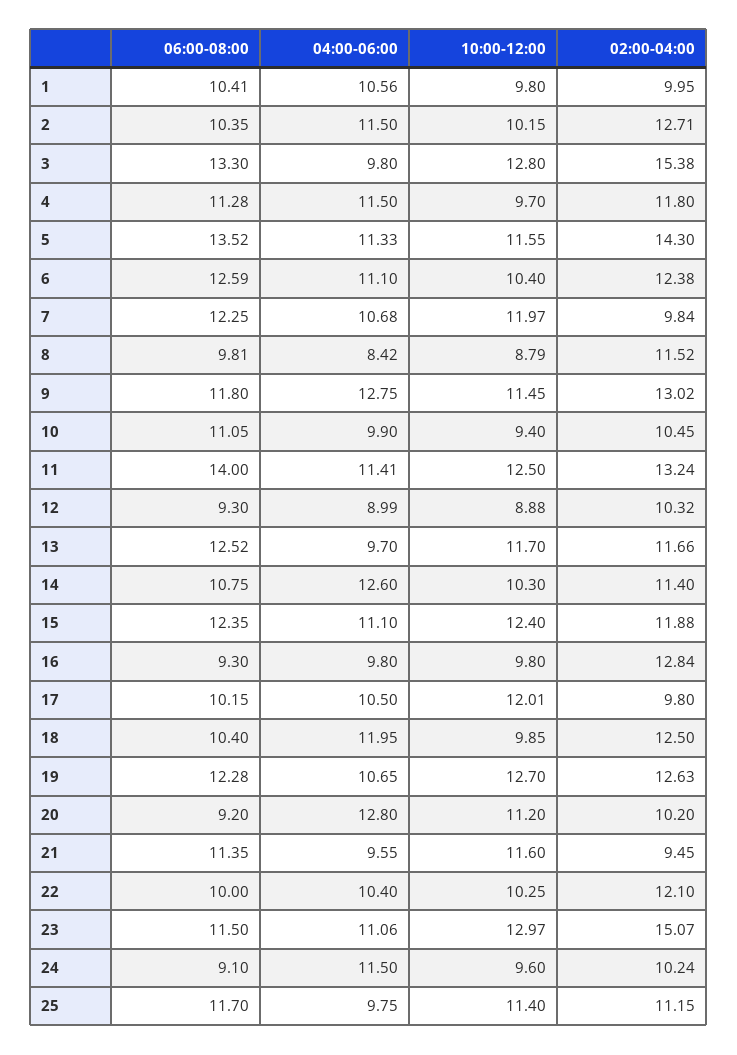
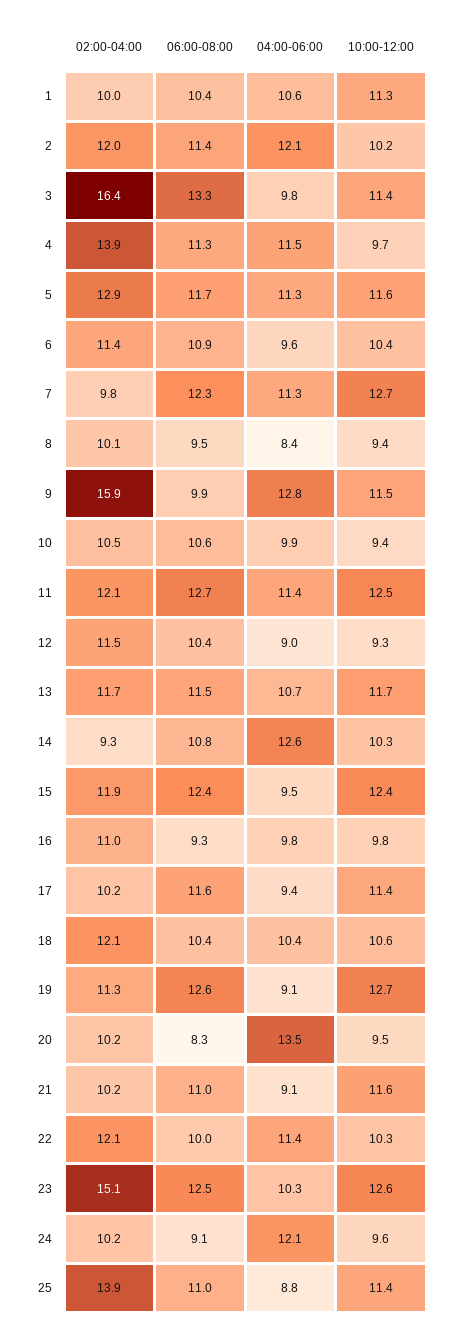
  {
    "06:00-08:00": {
      "1": 10.41,
-     "2": 10.35,
+     "2": 11.4,
      "3": 13.3,
      "4": 11.28,
-     "5": 13.52,
+     "5": 11.7,
-     "6": 12.59,
+     "6": 10.9,
      "7": 12.25,
-     "8": 9.81,
+     "8": 9.5,
-     "9": 11.8,
+     "9": 9.9,
-     "10": 11.05,
+     "10": 10.6,
-     "11": 14,
+     "11": 12.7,
-     "12": 9.3,
+     "12": 10.4,
-     "13": 12.52,
+     "13": 11.5,
      "14": 10.75,
      "15": 12.35,
      "16": 9.3,
-     "17": 10.15,
+     "17": 11.6,
      "18": 10.4,
-     "19": 12.28,
+     "19": 12.6,
-     "20": 9.2,
+     "20": 8.3,
-     "21": 11.35,
+     "21": 11,
      "22": 10,
-     "23": 11.5,
+     "23": 12.5,
      "24": 9.1,
-     "25": 11.7
+     "25": 11
    },
    "04:00-06:00": {
      "1": 10.56,
-     "2": 11.5,
+     "2": 12.1,
      "3": 9.8,
      "4": 11.5,
      "5": 11.33,
-     "6": 11.1,
+     "6": 9.6,
-     "7": 10.68,
+     "7": 11.3,
      "8": 8.42,
      "9": 12.75,
      "10": 9.9,
      "11": 11.41,
      "12": 8.99,
-     "13": 9.7,
+     "13": 10.7,
      "14": 12.6,
-     "15": 11.1,
+     "15": 9.5,
      "16": 9.8,
-     "17": 10.5,
+     "17": 9.4,
-     "18": 11.95,
+     "18": 10.4,
-     "19": 10.65,
+     "19": 9.1,
-     "20": 12.8,
+     "20": 13.5,
-     "21": 9.55,
+     "21": 9.1,
-     "22": 10.4,
+     "22": 11.4,
-     "23": 11.06,
+     "23": 10.3,
-     "24": 11.5,
+     "24": 12.1,
-     "25": 9.75
+     "25": 8.8
    },
    "10:00-12:00": {
-     "1": 9.8,
+     "1": 11.3,
      "2": 10.15,
-     "3": 12.8,
+     "3": 11.4,
      "4": 9.7,
      "5": 11.55,
      "6": 10.4,
-     "7": 11.97,
+     "7": 12.7,
-     "8": 8.79,
+     "8": 9.4,
      "9": 11.45,
      "10": 9.4,
      "11": 12.5,
-     "12": 8.88,
+     "12": 9.3,
      "13": 11.7,
      "14": 10.3,
      "15": 12.4,
      "16": 9.8,
-     "17": 12.01,
+     "17": 11.4,
-     "18": 9.85,
+     "18": 10.6,
      "19": 12.7,
-     "20": 11.2,
+     "20": 9.5,
      "21": 11.6,
      "22": 10.25,
-     "23": 12.97,
+     "23": 12.6,
      "24": 9.6,
      "25": 11.4
    },
    "02:00-04:00": {
      "1": 9.95,
-     "2": 12.71,
+     "2": 12,
-     "3": 15.38,
+     "3": 16.4,
-     "4": 11.8,
+     "4": 13.9,
-     "5": 14.3,
+     "5": 12.9,
-     "6": 12.38,
+     "6": 11.4,
      "7": 9.84,
-     "8": 11.52,
+     "8": 10.1,
-     "9": 13.02,
+     "9": 15.9,
      "10": 10.45,
-     "11": 13.24,
+     "11": 12.1,
-     "12": 10.32,
+     "12": 11.5,
      "13": 11.66,
-     "14": 11.4,
+     "14": 9.3,
      "15": 11.88,
-     "16": 12.84,
+     "16": 11,
-     "17": 9.8,
+     "17": 10.2,
-     "18": 12.5,
+     "18": 12.1,
-     "19": 12.63,
+     "19": 11.3,
      "20": 10.2,
-     "21": 9.45,
+     "21": 10.2,
      "22": 12.1,
      "23": 15.07,
      "24": 10.24,
-     "25": 11.15
+     "25": 13.9
    }
  }

